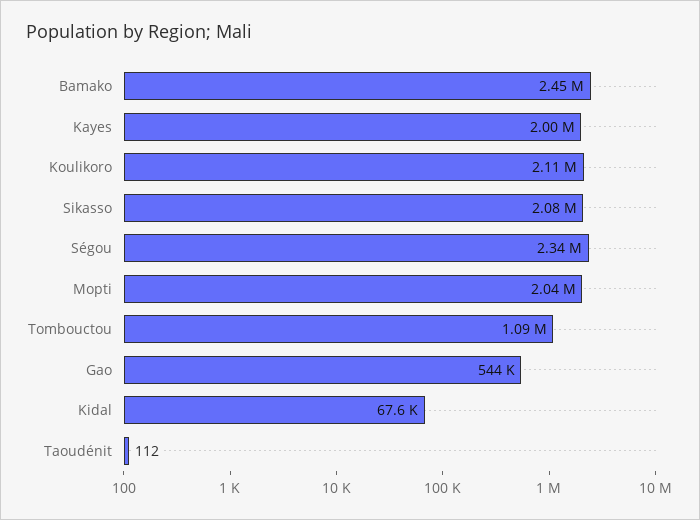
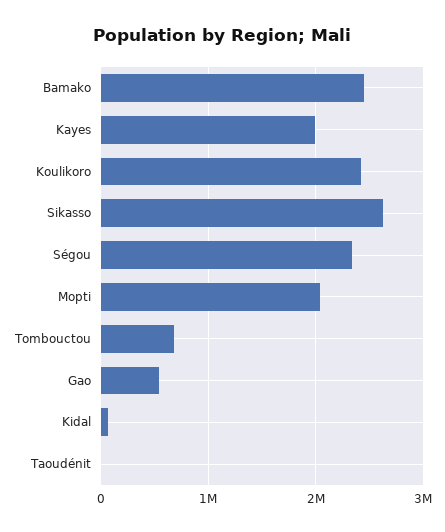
  {
    "Bamako": 2450000,
    "Kayes": 2000000,
-   "Koulikoro": 2110000,
+   "Koulikoro": 2400000,
-   "Sikasso": 2080000,
+   "Sikasso": 2600000,
    "Ségou": 2340000,
    "Mopti": 2040000,
-   "Tombouctou": 1090000,
+   "Tombouctou": 700000,
    "Gao": 544000,
    "Kidal": 67600,
    "Taoudénit": 112
  }

